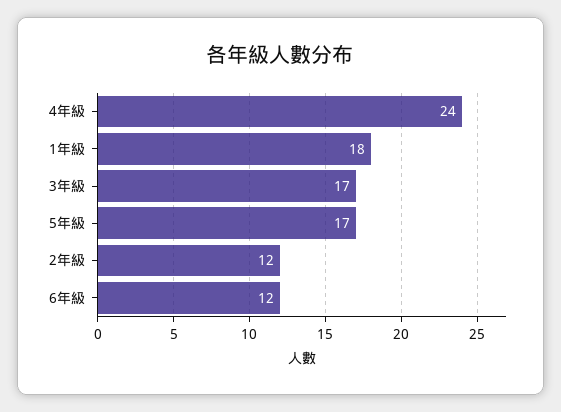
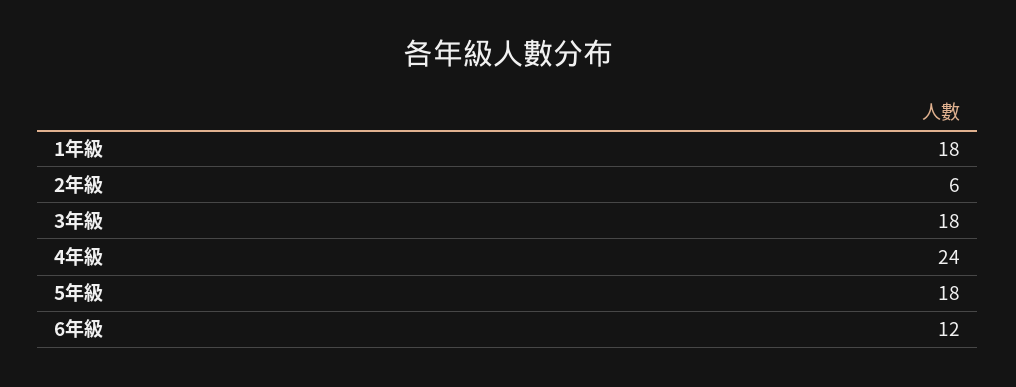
  {
    "4年級": 24,
    "1年級": 18,
-   "3年級": 17,
+   "3年級": 18,
-   "5年級": 17,
+   "5年級": 18,
-   "2年級": 12,
+   "2年級": 6,
    "6年級": 12
  }

